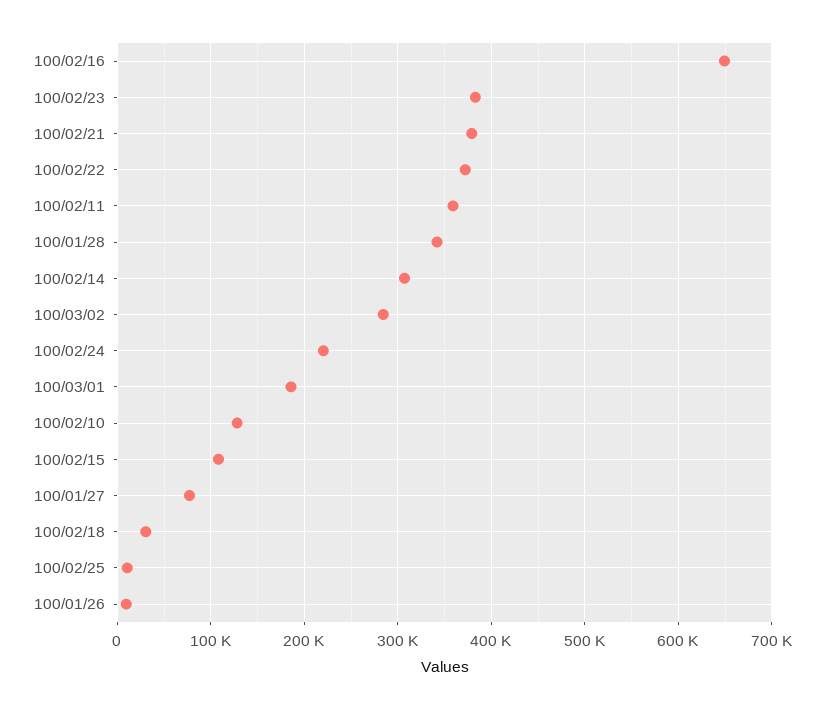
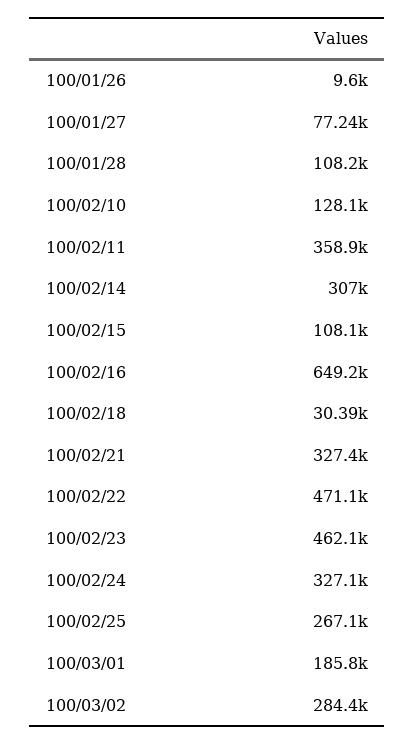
  {
    "100/02/16": 649200,
-   "100/02/23": 380000,
+   "100/02/23": 462100,
-   "100/02/21": 380000,
+   "100/02/21": 327400,
-   "100/02/22": 370000,
+   "100/02/22": 471100,
    "100/02/11": 358900,
-   "100/01/28": 340000,
+   "100/01/28": 108200,
    "100/02/14": 307000,
    "100/03/02": 284400,
-   "100/02/24": 220000,
+   "100/02/24": 327100,
    "100/03/01": 185800,
    "100/02/10": 128100,
    "100/02/15": 108100,
    "100/01/27": 77240,
    "100/02/18": 30390,
-   "100/02/25": 10000,
+   "100/02/25": 267100,
    "100/01/26": 9600
  }

